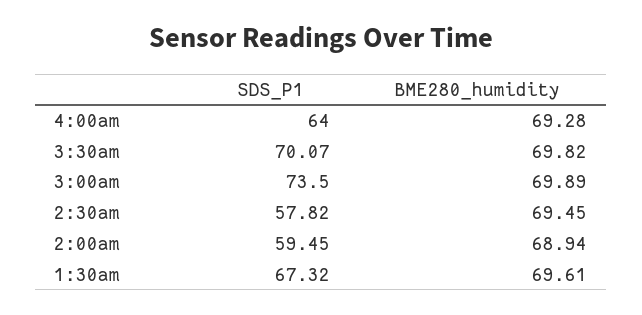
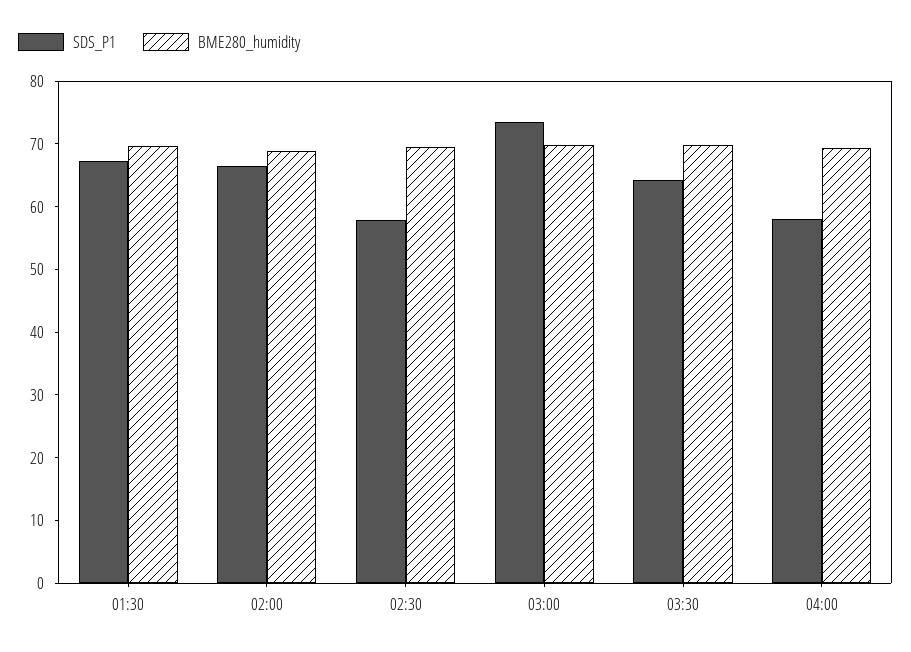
  {
    "SDS_P1": {
-     "4:00am": 64,
+     "4:00am": 58,
-     "3:30am": 70.07,
+     "3:30am": 64,
      "3:00am": 73.5,
      "2:30am": 57.82,
-     "2:00am": 59.45,
+     "2:00am": 66,
      "1:30am": 67.32
    },
    "BME280_humidity": {
      "4:00am": 69.28,
      "3:30am": 69.82,
      "3:00am": 69.89,
      "2:30am": 69.45,
      "2:00am": 68.94,
      "1:30am": 69.61
    }
  }

